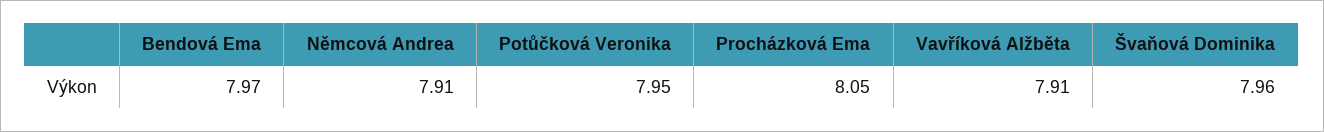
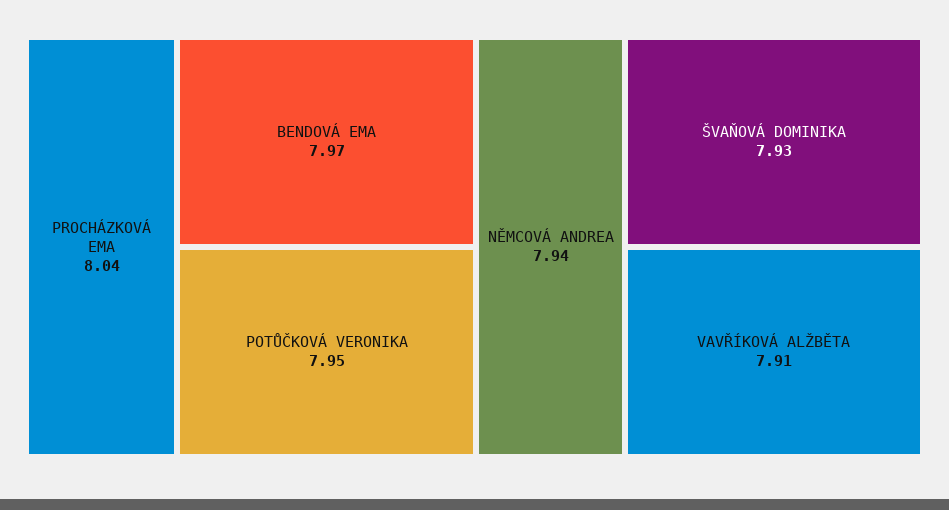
  {
    "Bendová Ema": 7.97,
-   "Němcová Andrea": 7.91,
+   "Němcová Andrea": 7.94,
    "Potůčková Veronika": 7.95,
-   "Procházková Ema": 8.05,
+   "Procházková Ema": 8.04,
    "Vavříková Alžběta": 7.91,
-   "Švaňová Dominika": 7.96
+   "Švaňová Dominika": 7.93
  }

